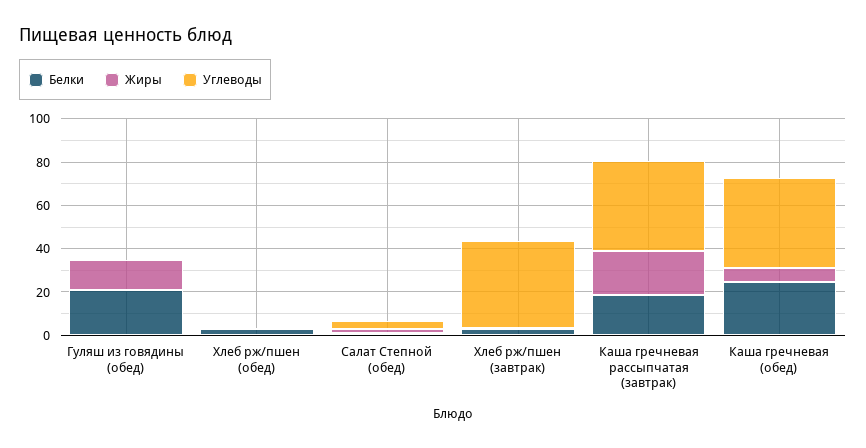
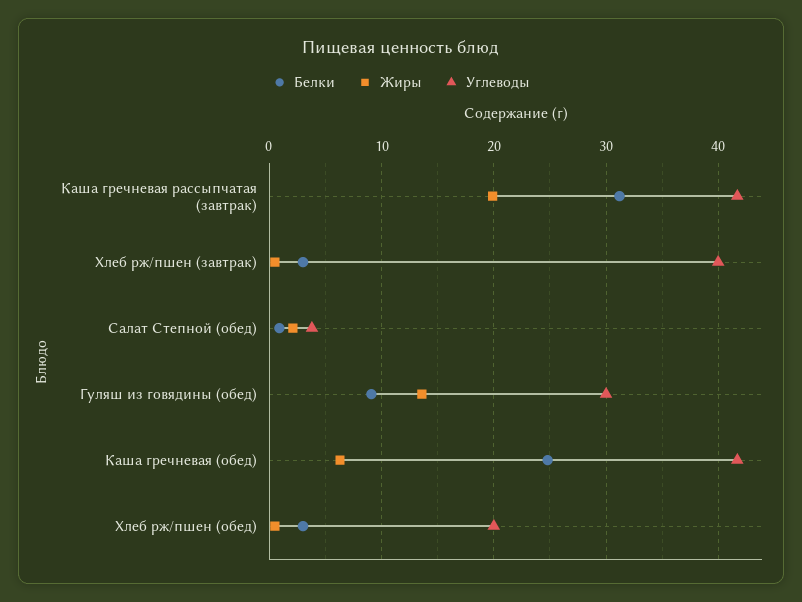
  {
    "Белки": {
-     "Гуляш из говядины (обед)": 20,
+     "Гуляш из говядины (обед)": 9,
      "Хлеб рж/пшен (обед)": 3,
      "Салат Степной (обед)": 1,
      "Хлеб рж/пшен (завтрак)": 3,
-     "Каша гречневая рассыпчатая (завтрак)": 20,
+     "Каша гречневая рассыпчатая (завтрак)": 31,
      "Каша гречневая (обед)": 25
    },
    "Жиры": {
      "Гуляш из говядины (обед)": 14,
      "Хлеб рж/пшен (обед)": 1,
      "Салат Степной (обед)": 2,
      "Хлеб рж/пшен (завтрак)": 1,
      "Каша гречневая рассыпчатая (завтрак)": 20,
      "Каша гречневая (обед)": 6
    },
    "Углеводы": {
-     "Гуляш из говядины (обед)": 0,
+     "Гуляш из говядины (обед)": 30,
-     "Хлеб рж/пшен (обед)": 0,
+     "Хлеб рж/пшен (обед)": 20,
      "Салат Степной (обед)": 4,
      "Хлеб рж/пшен (завтрак)": 40,
      "Каша гречневая рассыпчатая (завтрак)": 42,
      "Каша гречневая (обед)": 42
    }
  }

